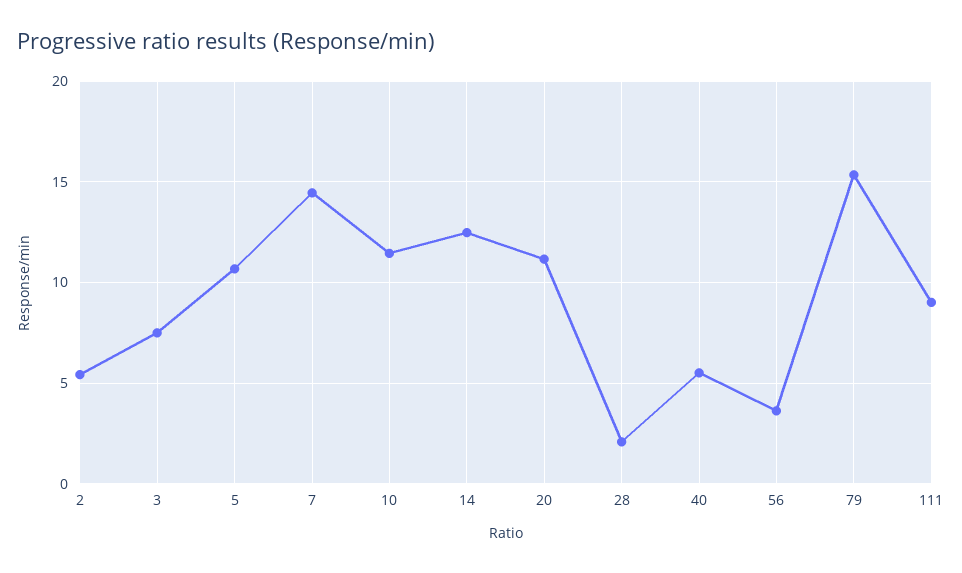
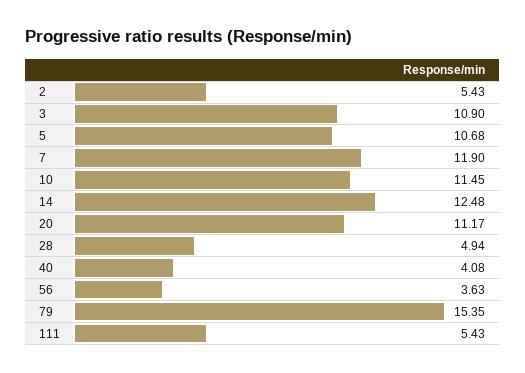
  {
    "2": 5.43,
-   "3": 7.5,
+   "3": 10.9,
    "5": 10.68,
-   "7": 14.5,
+   "7": 11.9,
    "10": 11.45,
    "14": 12.48,
    "20": 11.17,
-   "28": 2,
+   "28": 4.94,
-   "40": 5.5,
+   "40": 4.08,
    "56": 3.63,
    "79": 15.35,
-   "111": 9
+   "111": 5.43
  }

